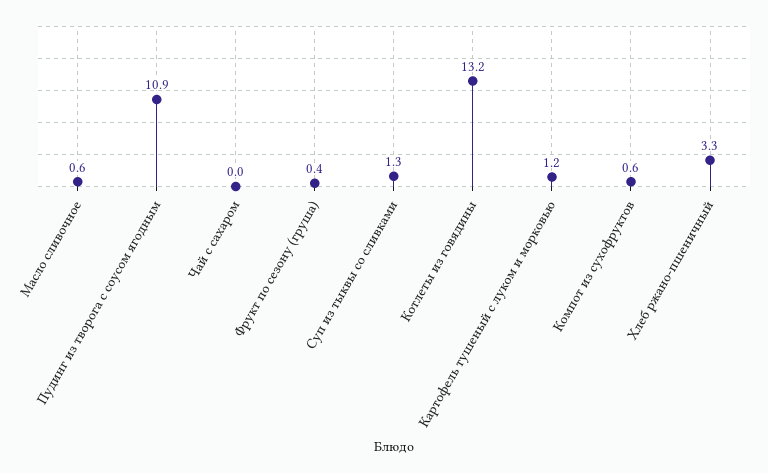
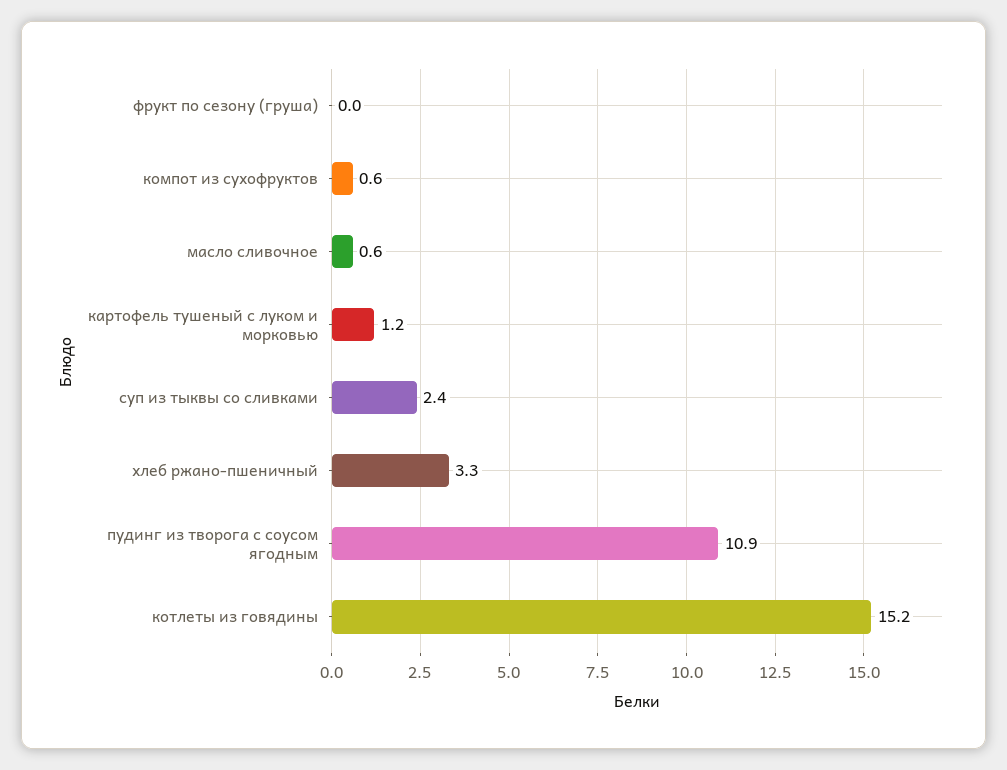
  {
    "Масло сливочное": 0.6,
    "Пудинг из творога с соусом ягодным": 10.9,
-   "Чай с сахаром": 0,
-   "Фрукт по сезону (груша)": 0.4,
+   "Фрукт по сезону (груша)": 0,
-   "Суп из тыквы со сливками": 1.3,
+   "Суп из тыквы со сливками": 2.4,
-   "Котлеты из говядины": 13.2,
+   "Котлеты из говядины": 15.2,
    "Картофель тушеный с луком и морковью": 1.2,
    "Компот из сухофруктов": 0.6,
    "Хлеб ржано-пшеничный": 3.3
  }

